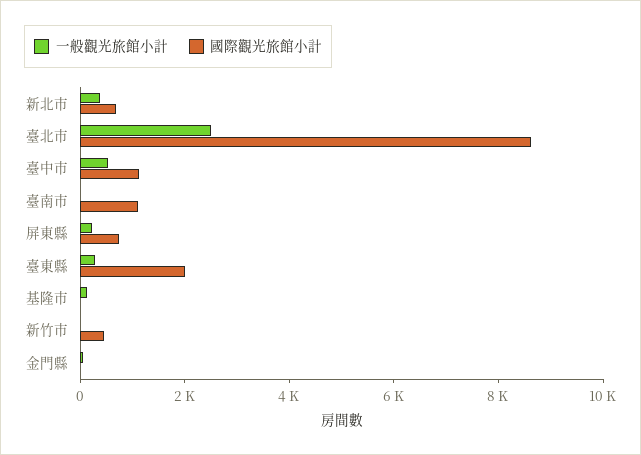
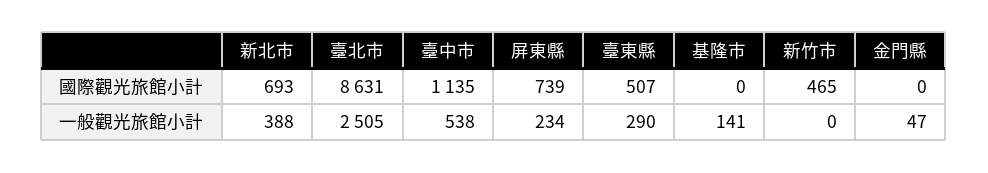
  {
    "一般觀光旅館小計": {
      "新北市": 388,
      "臺北市": 2505,
      "臺中市": 538,
-     "臺南市": 0,
      "屏東縣": 234,
      "臺東縣": 290,
      "基隆市": 141,
      "新竹市": 0,
      "金門縣": 47
    },
    "國際觀光旅館小計": {
      "新北市": 693,
      "臺北市": 8631,
      "臺中市": 1135,
-     "臺南市": 1000,
      "屏東縣": 739,
-     "臺東縣": 2000,
+     "臺東縣": 507,
      "基隆市": 0,
      "新竹市": 465,
      "金門縣": 0
    }
  }

